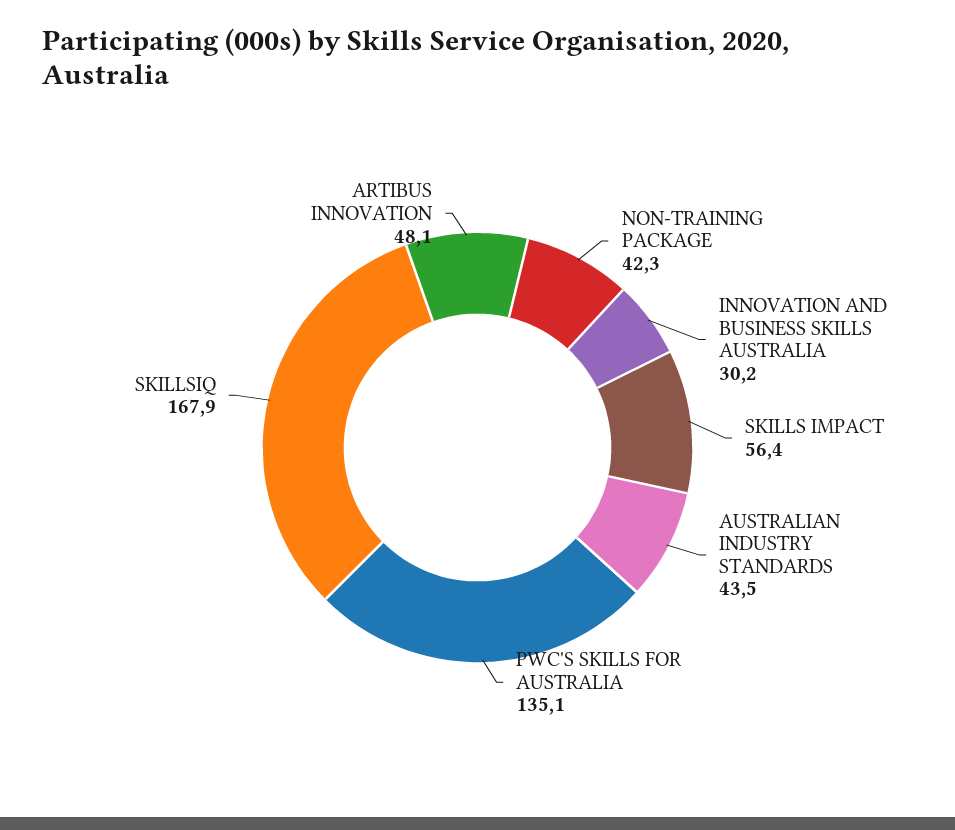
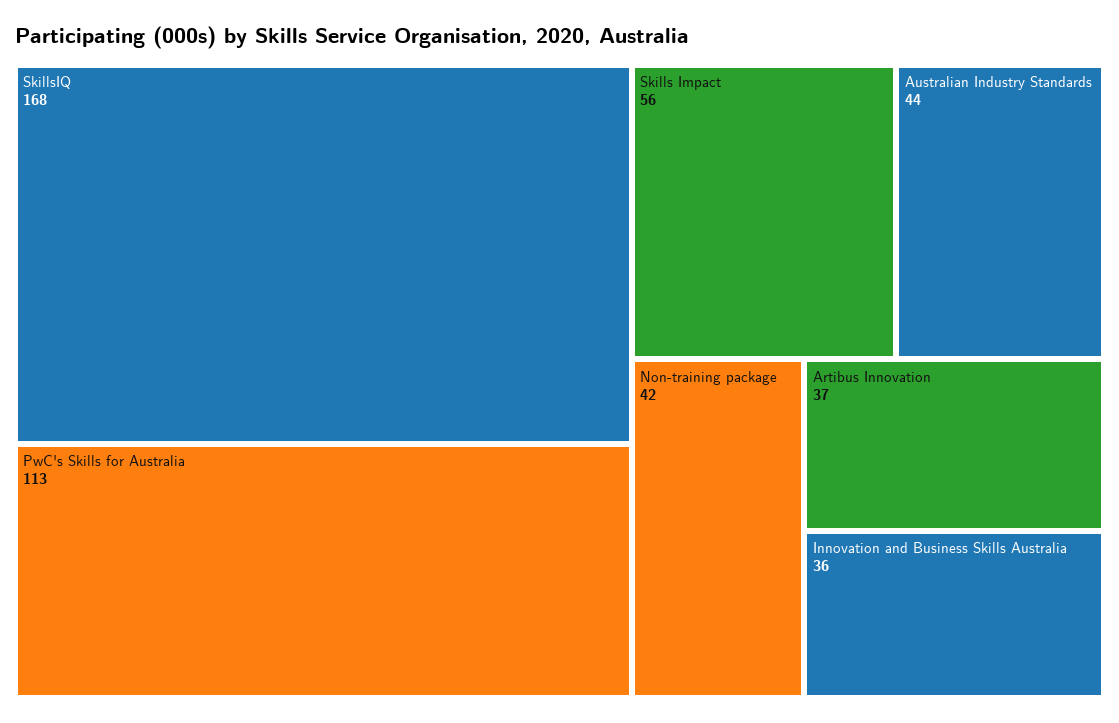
  {
    "NON-TRAINING PACKAGE": 42.3,
-   "INNOVATION AND BUSINESS SKILLS AUSTRALIA": 30.2,
+   "INNOVATION AND BUSINESS SKILLS AUSTRALIA": 36,
    "SKILLS IMPACT": 56.4,
    "AUSTRALIAN INDUSTRY STANDARDS": 43.5,
-   "PWC'S SKILLS FOR AUSTRALIA": 135.1,
+   "PWC'S SKILLS FOR AUSTRALIA": 113,
    "SKILLSIQ": 167.9,
-   "ARTIBUS INNOVATION": 48.1
+   "ARTIBUS INNOVATION": 37
  }

